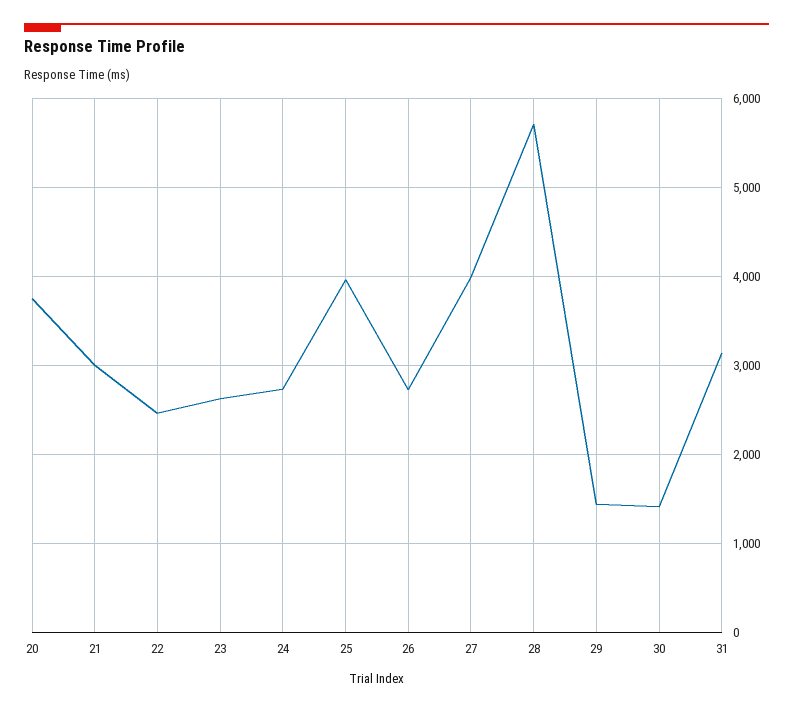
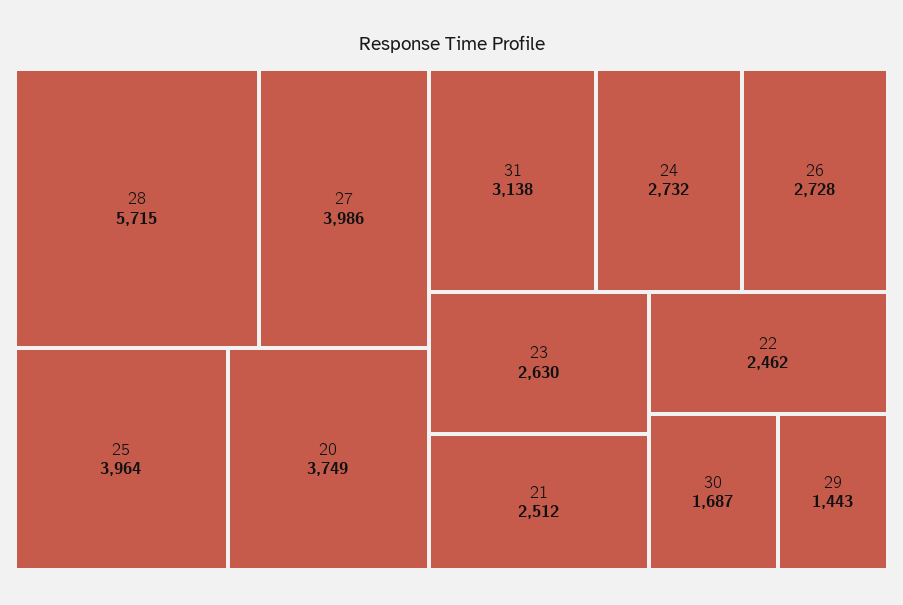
  {
    "20": 3749,
-   "21": 3000,
+   "21": 2512,
    "22": 2462,
    "23": 2630,
    "24": 2732,
    "25": 3964,
    "26": 2728,
    "27": 3986,
    "28": 5715,
    "29": 1443,
-   "30": 1400,
+   "30": 1687,
    "31": 3138
  }

